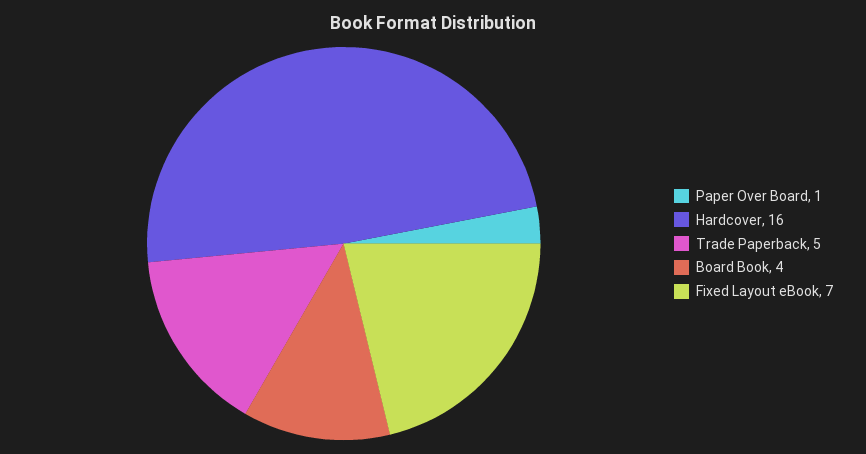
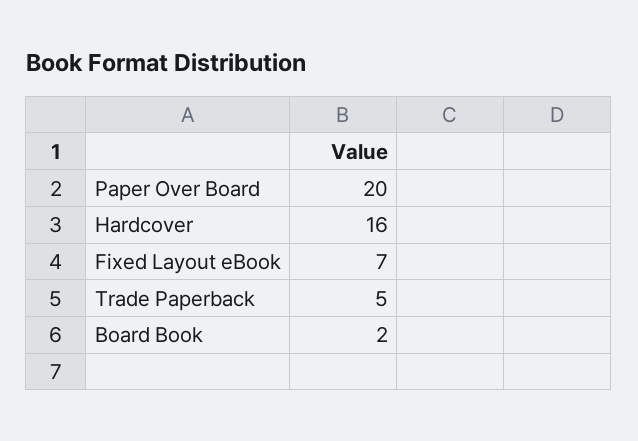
  {
-   "Paper Over Board": 1,
+   "Paper Over Board": 20,
    "Hardcover": 16,
    "Trade Paperback": 5,
-   "Board Book": 4,
+   "Board Book": 2,
    "Fixed Layout eBook": 7
  }

